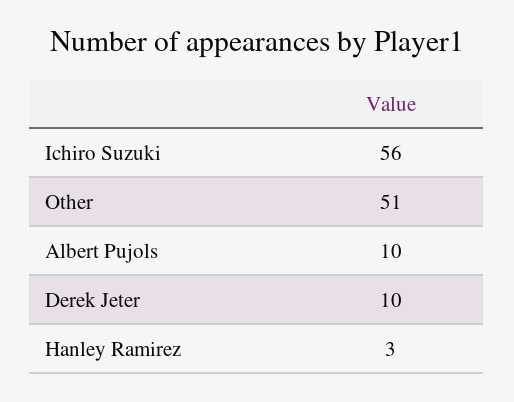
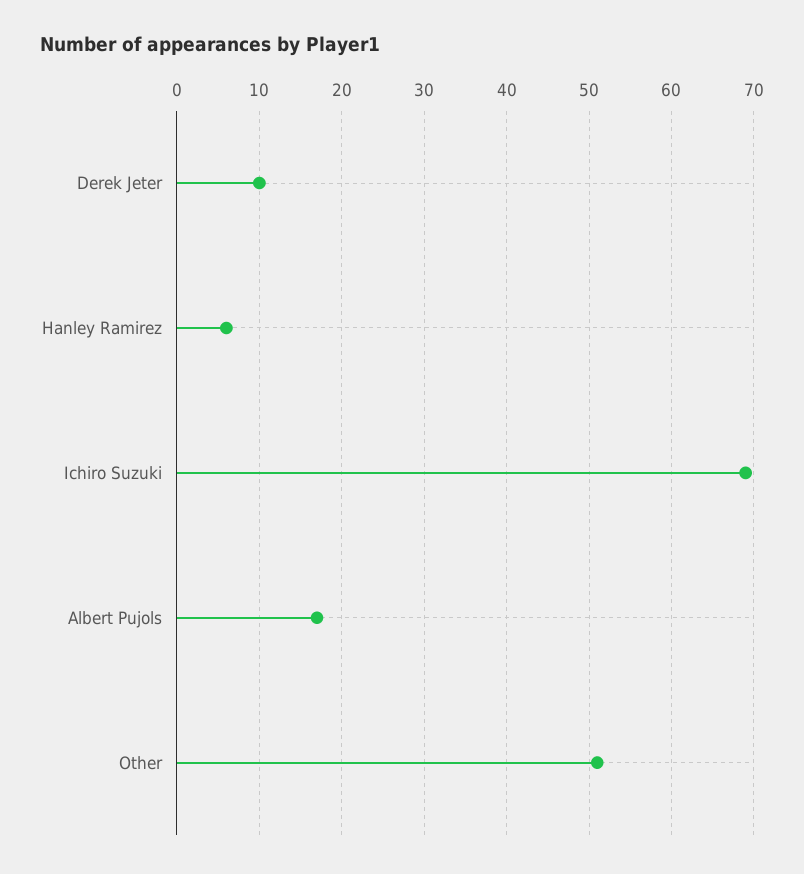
  {
-   "Ichiro Suzuki": 56,
+   "Ichiro Suzuki": 69,
    "Other": 51,
-   "Albert Pujols": 10,
+   "Albert Pujols": 17,
    "Derek Jeter": 10,
-   "Hanley Ramirez": 3
+   "Hanley Ramirez": 6
  }

